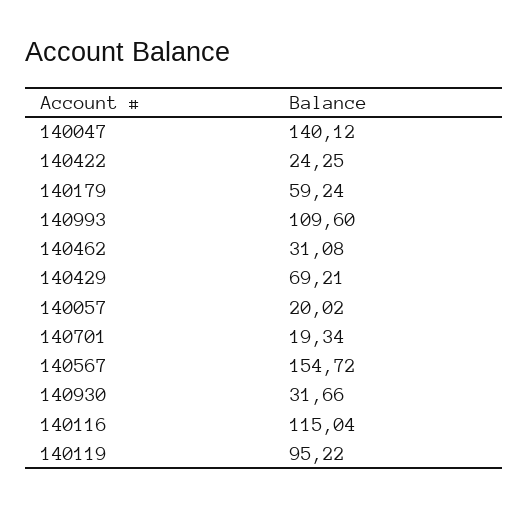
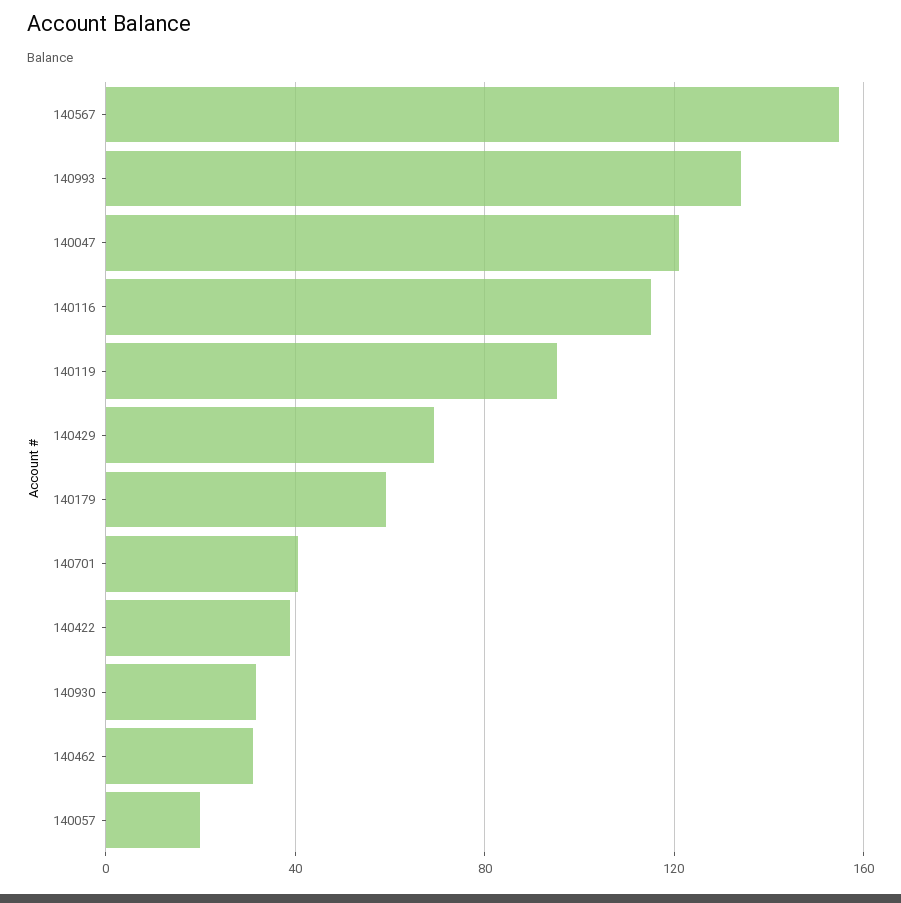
  {
-   "140047": 140.12,
+   "140047": 120,
-   "140422": 24.25,
+   "140422": 40,
    "140179": 59.24,
-   "140993": 109.6,
+   "140993": 135,
    "140462": 31.08,
    "140429": 69.21,
    "140057": 20.02,
-   "140701": 19.34,
+   "140701": 40,
    "140567": 154.72,
    "140930": 31.66,
    "140116": 115.04,
    "140119": 95.22
  }

